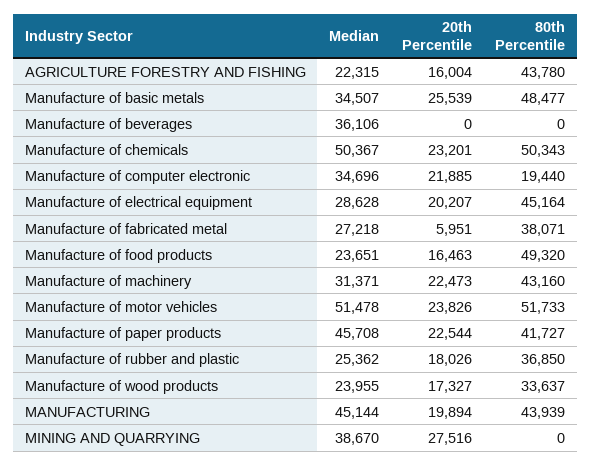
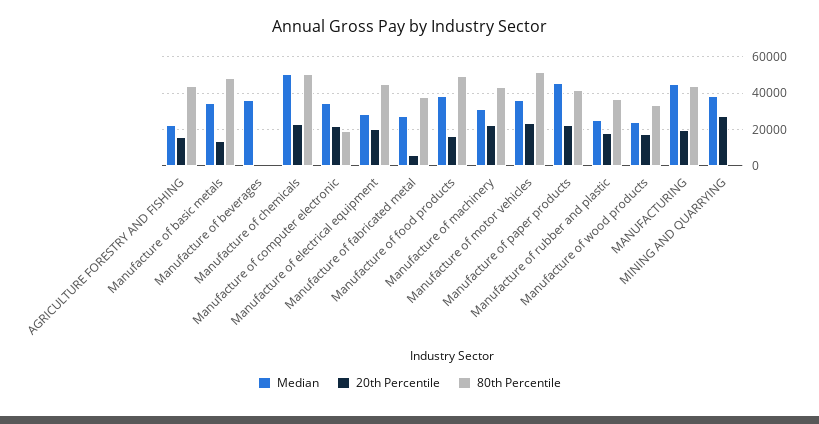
  {
    "Median": {
      "AGRICULTURE FORESTRY AND FISHING": 22315,
      "Manufacture of basic metals": 34507,
      "Manufacture of beverages": 36106,
      "Manufacture of chemicals": 50367,
      "Manufacture of computer electronic": 34696,
      "Manufacture of electrical equipment": 28628,
      "Manufacture of fabricated metal": 27218,
-     "Manufacture of food products": 23651,
+     "Manufacture of food products": 40000,
      "Manufacture of machinery": 31371,
-     "Manufacture of motor vehicles": 51478,
+     "Manufacture of motor vehicles": 35000,
      "Manufacture of paper products": 45708,
      "Manufacture of rubber and plastic": 25362,
      "Manufacture of wood products": 23955,
      "MANUFACTURING": 45144,
      "MINING AND QUARRYING": 38670
    },
    "20th Percentile": {
      "AGRICULTURE FORESTRY AND FISHING": 16004,
-     "Manufacture of basic metals": 25539,
+     "Manufacture of basic metals": 15000,
      "Manufacture of beverages": 0,
      "Manufacture of chemicals": 23201,
      "Manufacture of computer electronic": 21885,
      "Manufacture of electrical equipment": 20207,
      "Manufacture of fabricated metal": 5951,
      "Manufacture of food products": 16463,
      "Manufacture of machinery": 22473,
      "Manufacture of motor vehicles": 23826,
      "Manufacture of paper products": 22544,
      "Manufacture of rubber and plastic": 18026,
      "Manufacture of wood products": 17327,
      "MANUFACTURING": 19894,
      "MINING AND QUARRYING": 27516
    },
    "80th Percentile": {
      "AGRICULTURE FORESTRY AND FISHING": 43780,
      "Manufacture of basic metals": 48477,
      "Manufacture of beverages": 0,
      "Manufacture of chemicals": 50343,
      "Manufacture of computer electronic": 19440,
      "Manufacture of electrical equipment": 45164,
      "Manufacture of fabricated metal": 38071,
      "Manufacture of food products": 49320,
      "Manufacture of machinery": 43160,
      "Manufacture of motor vehicles": 51733,
      "Manufacture of paper products": 41727,
      "Manufacture of rubber and plastic": 36850,
      "Manufacture of wood products": 33637,
      "MANUFACTURING": 43939,
      "MINING AND QUARRYING": 0
    }
  }

